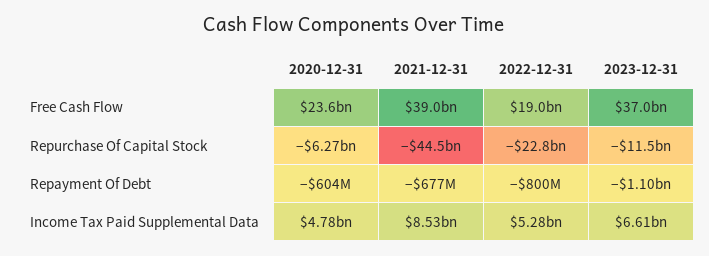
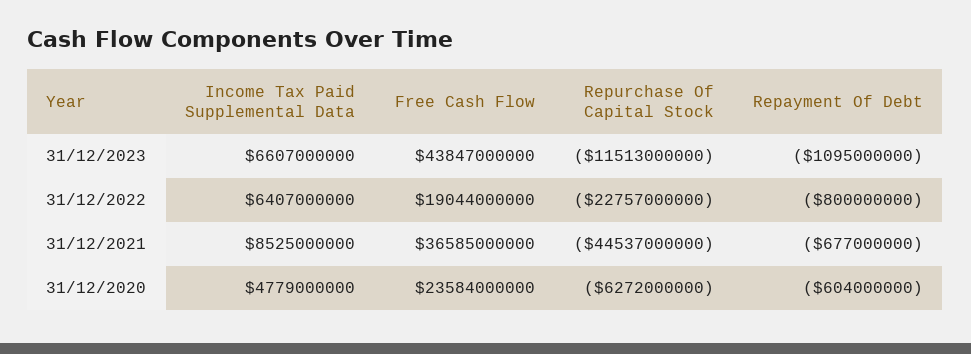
  {
    "2020-12-31": {
      "Free Cash Flow": 23584000000,
      "Repurchase Of Capital Stock": -6272000000,
      "Repayment Of Debt": -604000000,
      "Income Tax Paid Supplemental Data": 4779000000
    },
    "2021-12-31": {
-     "Free Cash Flow": 39000000000,
+     "Free Cash Flow": 36585000000,
      "Repurchase Of Capital Stock": -44537000000,
      "Repayment Of Debt": -677000000,
      "Income Tax Paid Supplemental Data": 8525000000
    },
    "2022-12-31": {
      "Free Cash Flow": 19044000000,
      "Repurchase Of Capital Stock": -22757000000,
      "Repayment Of Debt": -800000000,
-     "Income Tax Paid Supplemental Data": 5280000000
+     "Income Tax Paid Supplemental Data": 6407000000
    },
    "2023-12-31": {
-     "Free Cash Flow": 37000000000,
+     "Free Cash Flow": 43847000000,
      "Repurchase Of Capital Stock": -11513000000,
      "Repayment Of Debt": -1095000000,
      "Income Tax Paid Supplemental Data": 6607000000
    }
  }

